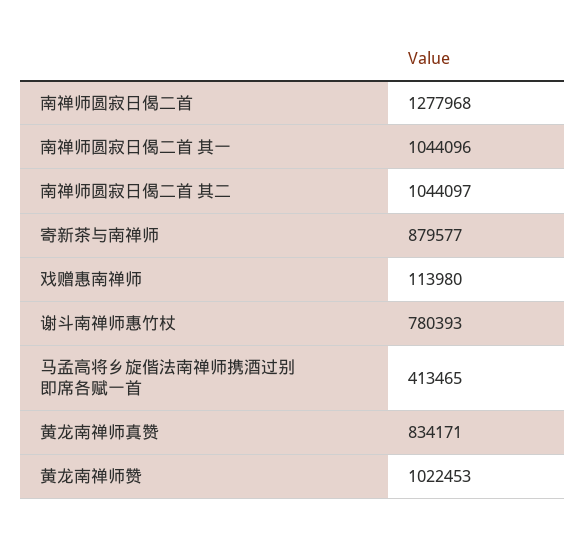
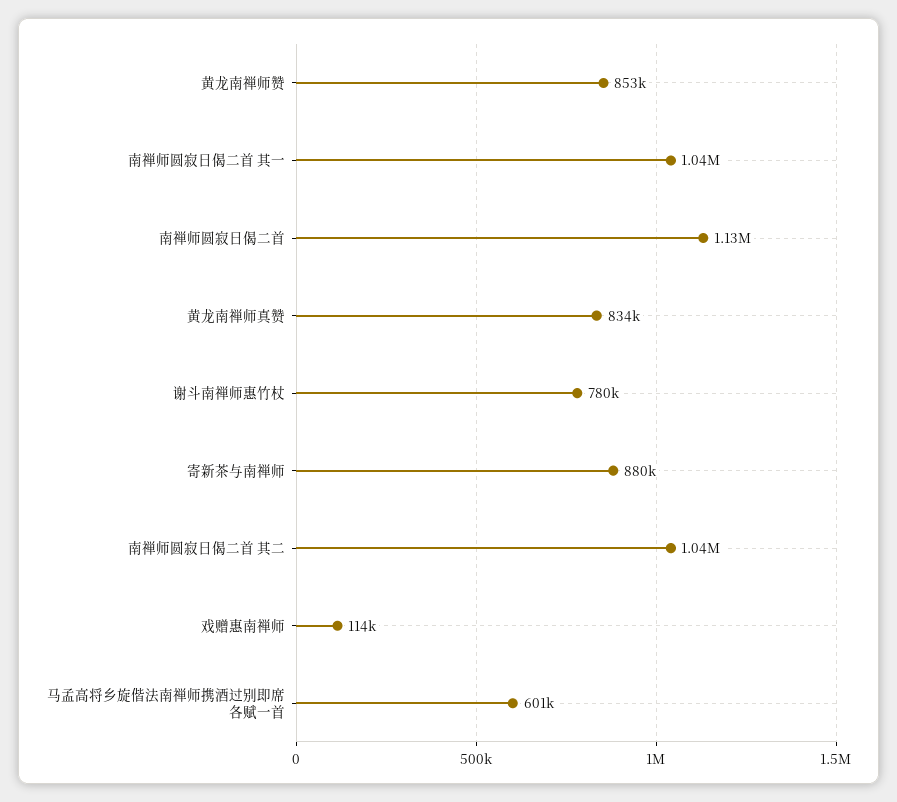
  {
-   "南禅师圆寂日偈二首": 1277968,
+   "南禅师圆寂日偈二首": 1130000,
    "南禅师圆寂日偈二首 其一": 1044096,
    "南禅师圆寂日偈二首 其二": 1044097,
    "寄新茶与南禅师": 879577,
    "戏赠惠南禅师": 113980,
    "谢斗南禅师惠竹杖": 780393,
-   "马孟高将乡旋偕法南禅师携酒过别即席各赋一首": 413465,
+   "马孟高将乡旋偕法南禅师携酒过别即席各赋一首": 601000,
    "黄龙南禅师真赞": 834171,
-   "黄龙南禅师赞": 1022453
+   "黄龙南禅师赞": 853000
  }

